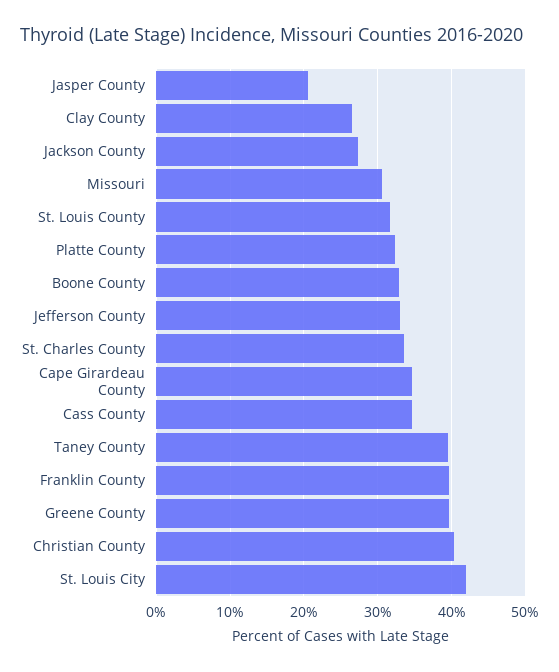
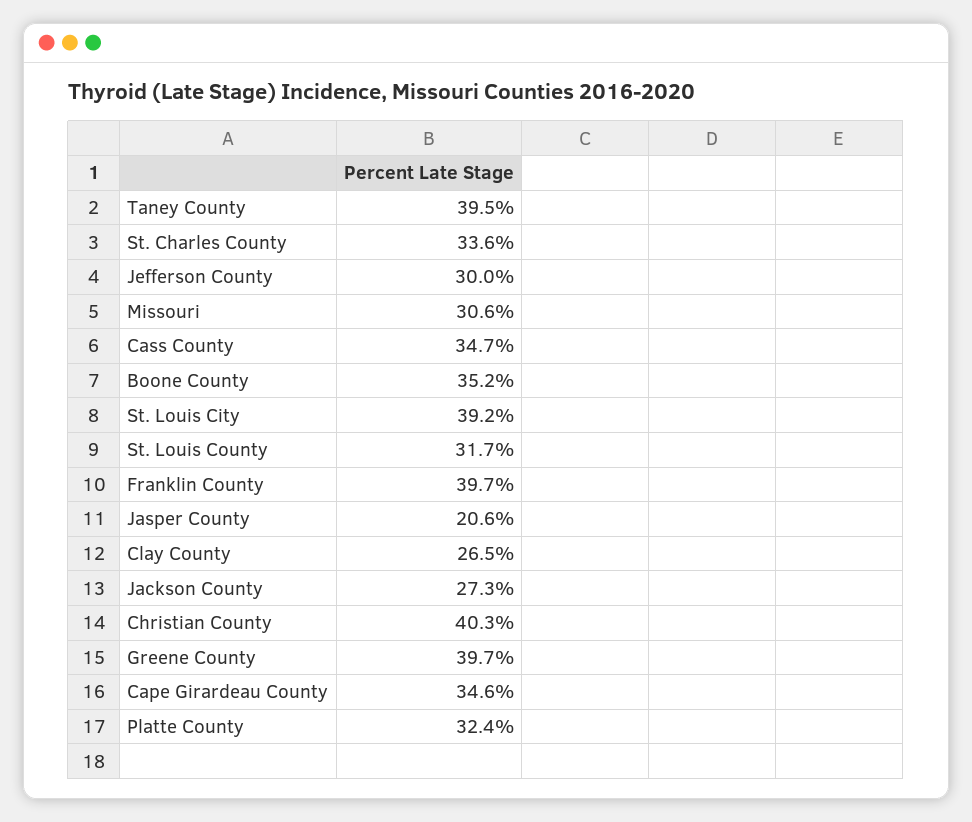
  {
    "Jasper County": 20.6,
    "Clay County": 26.5,
    "Jackson County": 27.3,
    "Missouri": 30.6,
    "St. Louis County": 31.7,
    "Platte County": 32.4,
-   "Boone County": 33,
+   "Boone County": 35.2,
-   "Jefferson County": 33,
+   "Jefferson County": 30,
    "St. Charles County": 33.6,
    "Cape Girardeau County": 34.6,
    "Cass County": 34.7,
    "Taney County": 39.5,
    "Franklin County": 39.7,
    "Greene County": 39.7,
    "Christian County": 40.3,
-   "St. Louis City": 42
+   "St. Louis City": 39.2
  }

